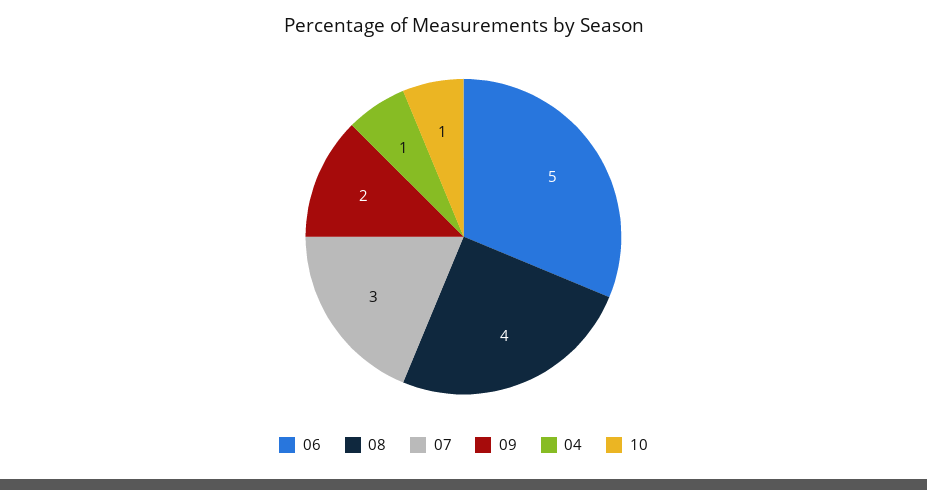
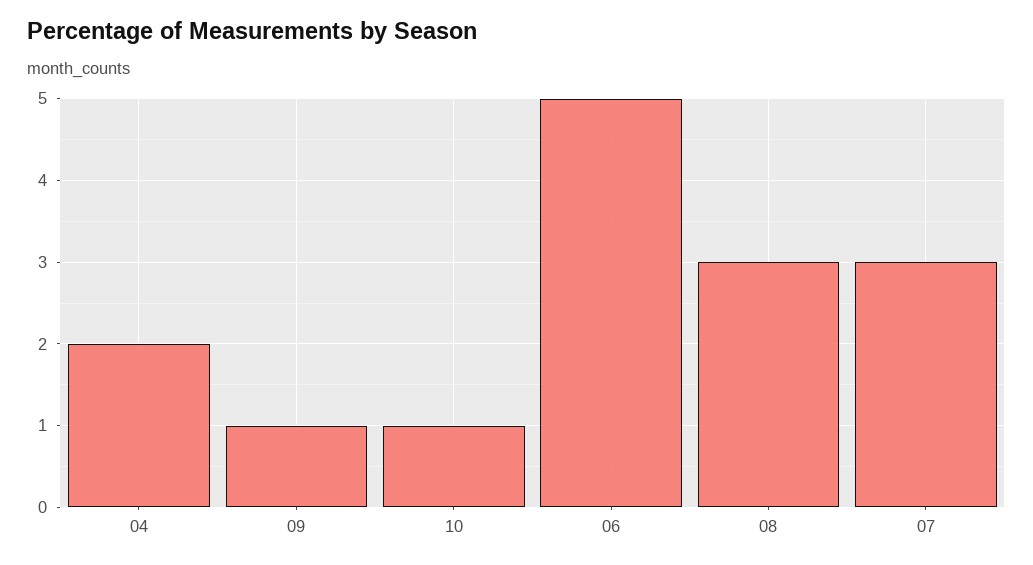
  {
    "06": 5,
-   "08": 4,
+   "08": 3,
    "07": 3,
-   "09": 2,
+   "09": 1,
-   "04": 1,
+   "04": 2,
    "10": 1
  }

